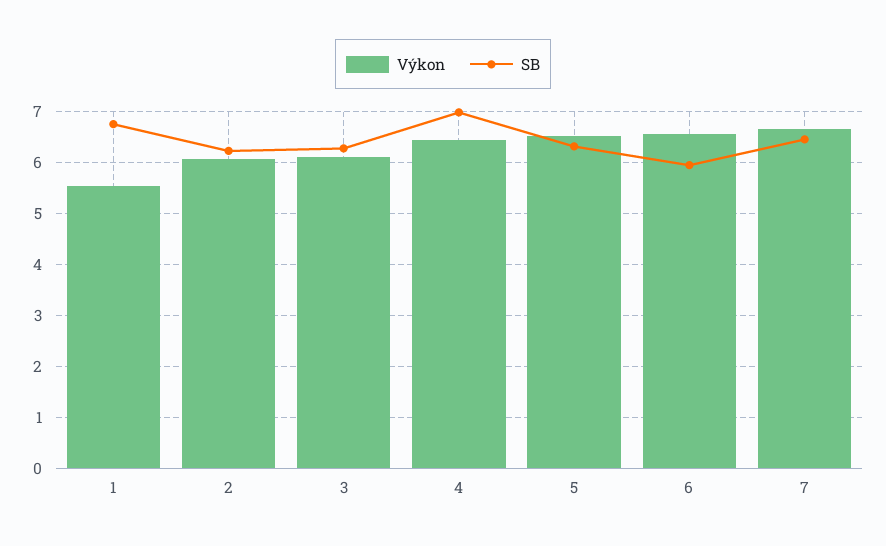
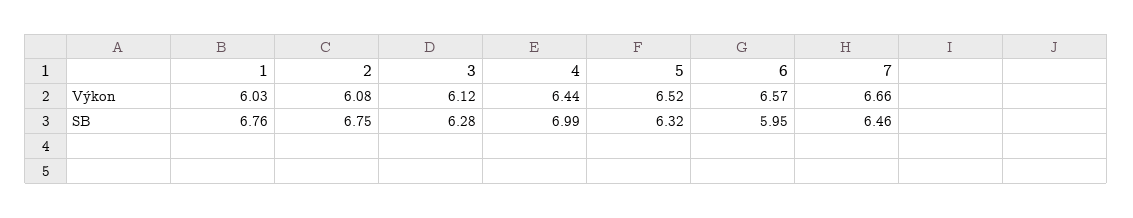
  {
    "Výkon": {
-     "1": 5.6,
+     "1": 6.03,
      "2": 6.08,
      "3": 6.12,
      "4": 6.44,
      "5": 6.52,
      "6": 6.57,
      "7": 6.66
    },
    "SB": {
      "1": 6.76,
-     "2": 6.2,
+     "2": 6.75,
      "3": 6.28,
      "4": 6.99,
      "5": 6.32,
      "6": 5.95,
      "7": 6.46
    }
  }

